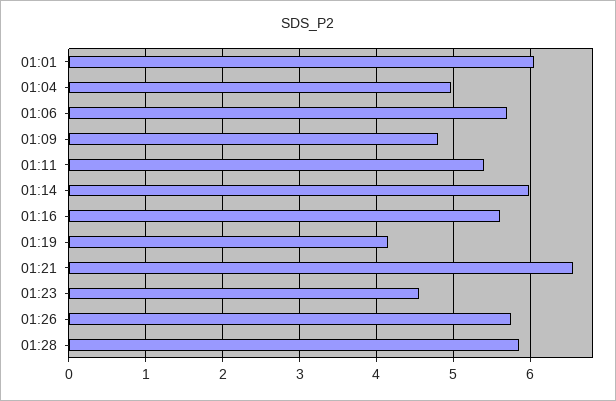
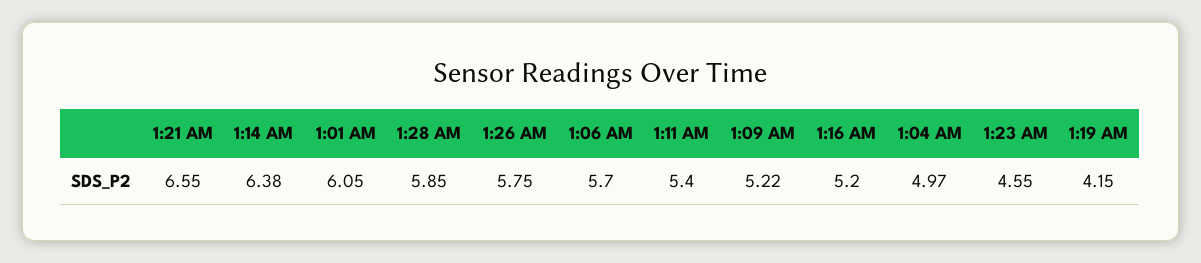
  {
    "01:01": 6.05,
    "01:04": 4.97,
    "01:06": 5.7,
-   "01:09": 4.8,
+   "01:09": 5.22,
    "01:11": 5.4,
-   "01:14": 6,
+   "01:14": 6.38,
-   "01:16": 5.6,
+   "01:16": 5.2,
    "01:19": 4.15,
    "01:21": 6.55,
    "01:23": 4.55,
    "01:26": 5.75,
    "01:28": 5.85
  }

